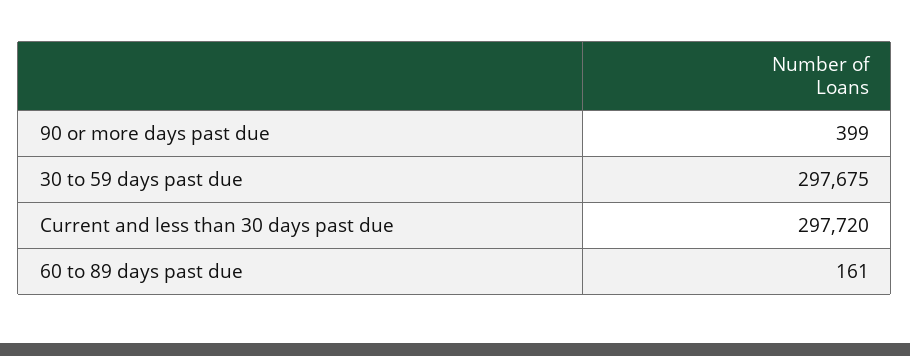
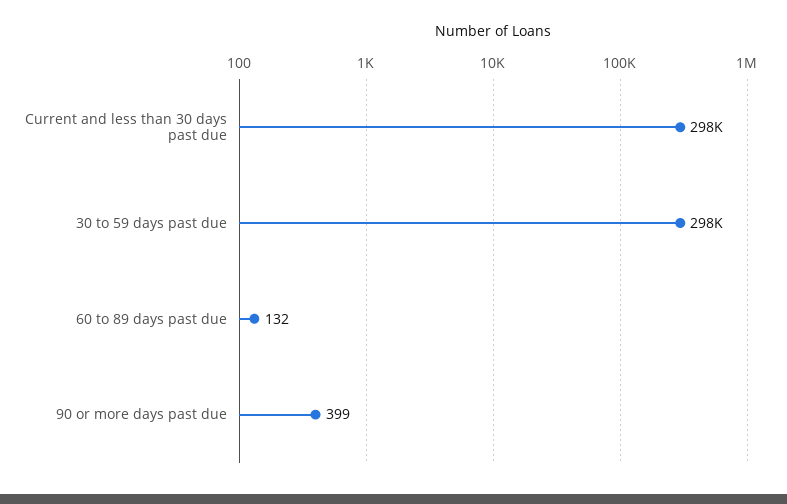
  {
    "90 or more days past due": 399,
    "30 to 59 days past due": 297675,
    "Current and less than 30 days past due": 297720,
-   "60 to 89 days past due": 161
+   "60 to 89 days past due": 132
  }

